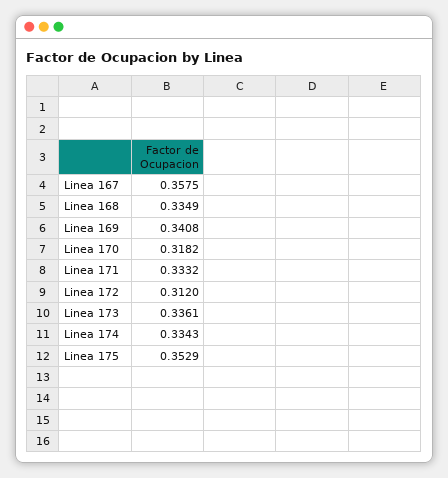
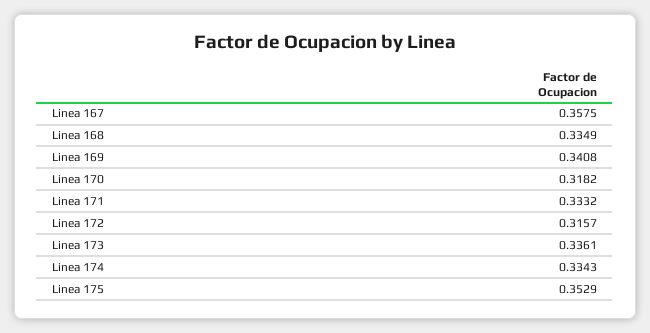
  {
    "Linea 167": 0.3575,
    "Linea 168": 0.3349,
    "Linea 169": 0.3408,
    "Linea 170": 0.3182,
    "Linea 171": 0.3332,
-   "Linea 172": 0.312,
+   "Linea 172": 0.3157,
    "Linea 173": 0.3361,
    "Linea 174": 0.3343,
    "Linea 175": 0.3529
  }

